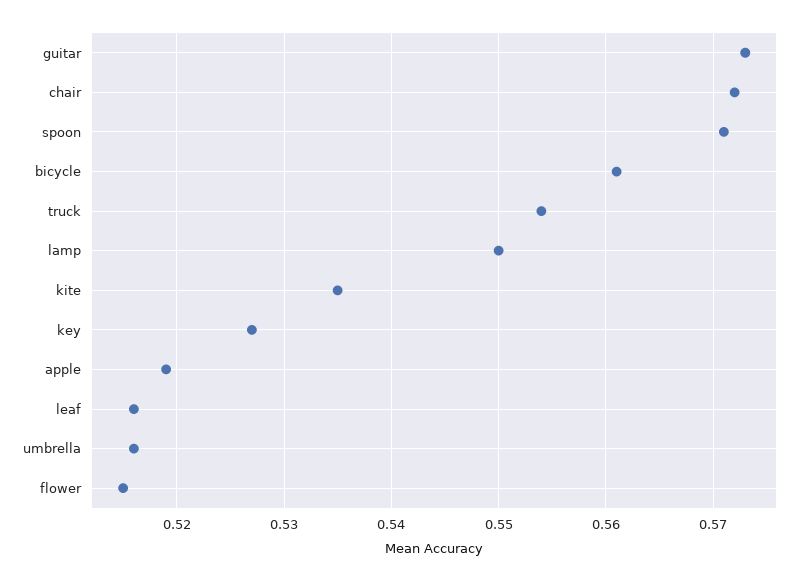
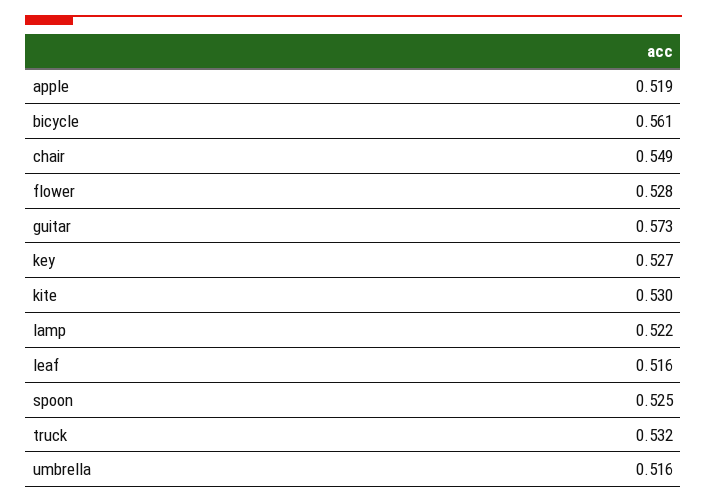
  {
    "guitar": 0.573,
-   "chair": 0.572,
+   "chair": 0.549,
-   "spoon": 0.571,
+   "spoon": 0.525,
    "bicycle": 0.561,
-   "truck": 0.554,
+   "truck": 0.532,
-   "lamp": 0.55,
+   "lamp": 0.522,
-   "kite": 0.535,
+   "kite": 0.53,
    "key": 0.527,
    "apple": 0.519,
    "leaf": 0.516,
    "umbrella": 0.516,
-   "flower": 0.515
+   "flower": 0.528
  }

